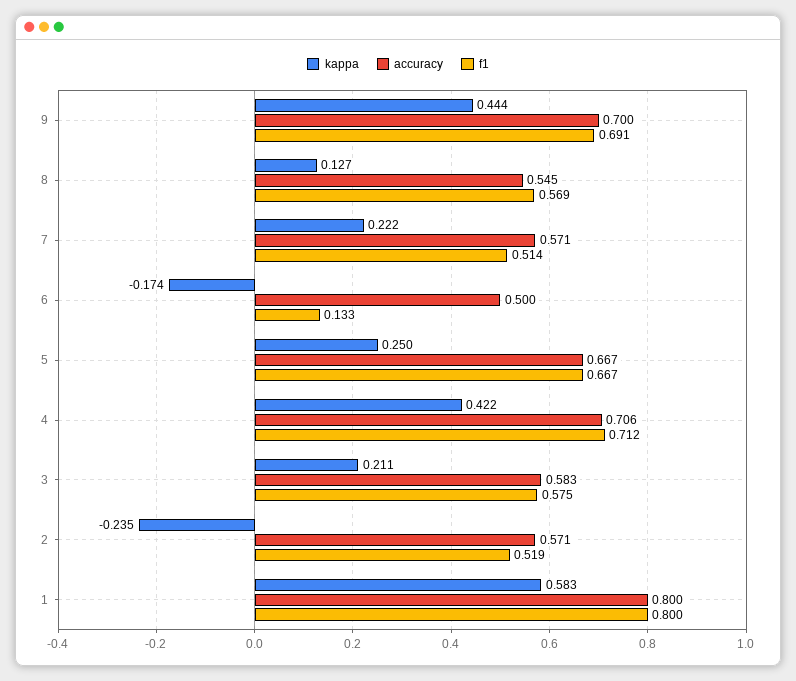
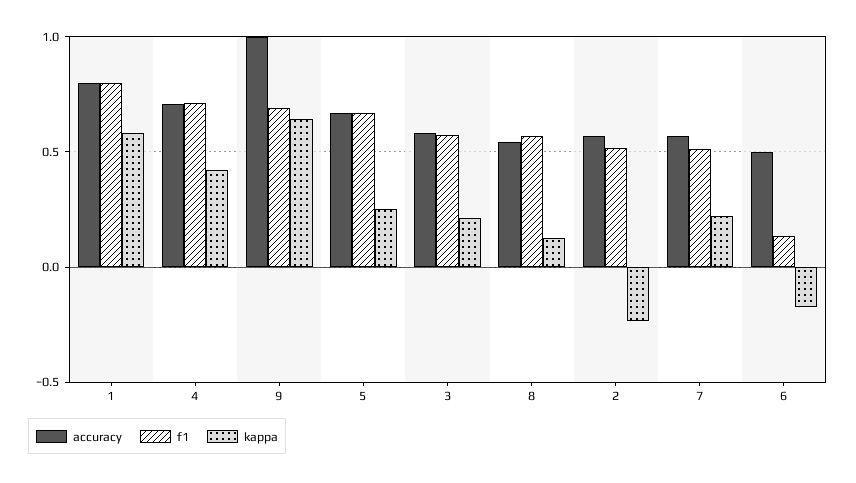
  {
    "kappa": {
-     "9": 0.444,
+     "9": 0.65,
      "8": 0.127,
      "7": 0.222,
      "6": -0.174,
      "5": 0.25,
      "4": 0.422,
      "3": 0.211,
      "2": -0.235,
      "1": 0.583
    },
    "accuracy": {
-     "9": 0.7,
+     "9": 1,
      "8": 0.545,
      "7": 0.571,
      "6": 0.5,
      "5": 0.667,
      "4": 0.706,
      "3": 0.583,
      "2": 0.571,
      "1": 0.8
    },
    "f1": {
      "9": 0.691,
      "8": 0.569,
      "7": 0.514,
      "6": 0.133,
      "5": 0.667,
      "4": 0.712,
      "3": 0.575,
      "2": 0.519,
      "1": 0.8
    }
  }

